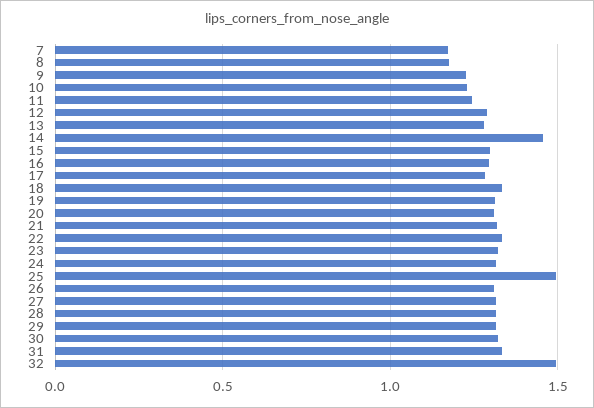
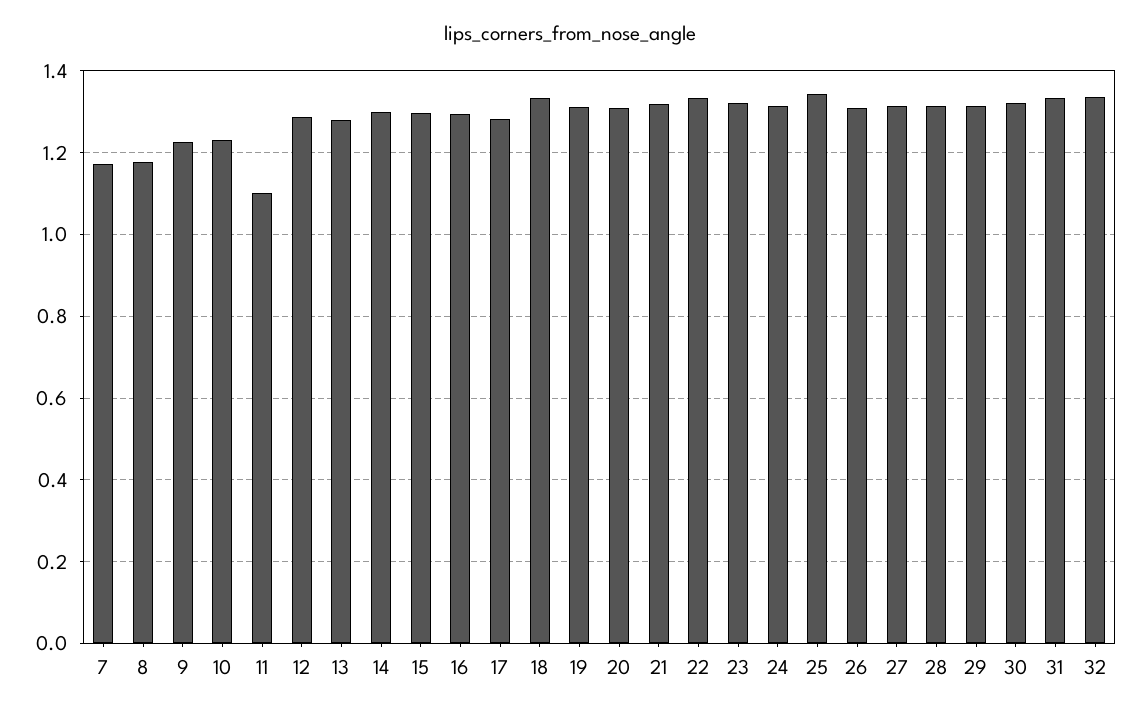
  {
    "7": 1.18,
    "8": 1.18,
    "9": 1.22,
    "10": 1.24,
-   "11": 1.25,
+   "11": 1.1,
    "12": 1.28,
    "13": 1.28,
-   "14": 1.45,
+   "14": 1.3,
    "15": 1.3,
    "16": 1.3,
    "17": 1.28,
    "18": 1.34,
    "19": 1.32,
    "20": 1.3,
    "21": 1.32,
    "22": 1.34,
    "23": 1.32,
    "24": 1.32,
-   "25": 1.5,
+   "25": 1.34,
    "26": 1.3,
    "27": 1.32,
    "28": 1.32,
    "29": 1.32,
    "30": 1.32,
    "31": 1.34,
-   "32": 1.5
+   "32": 1.34
  }

